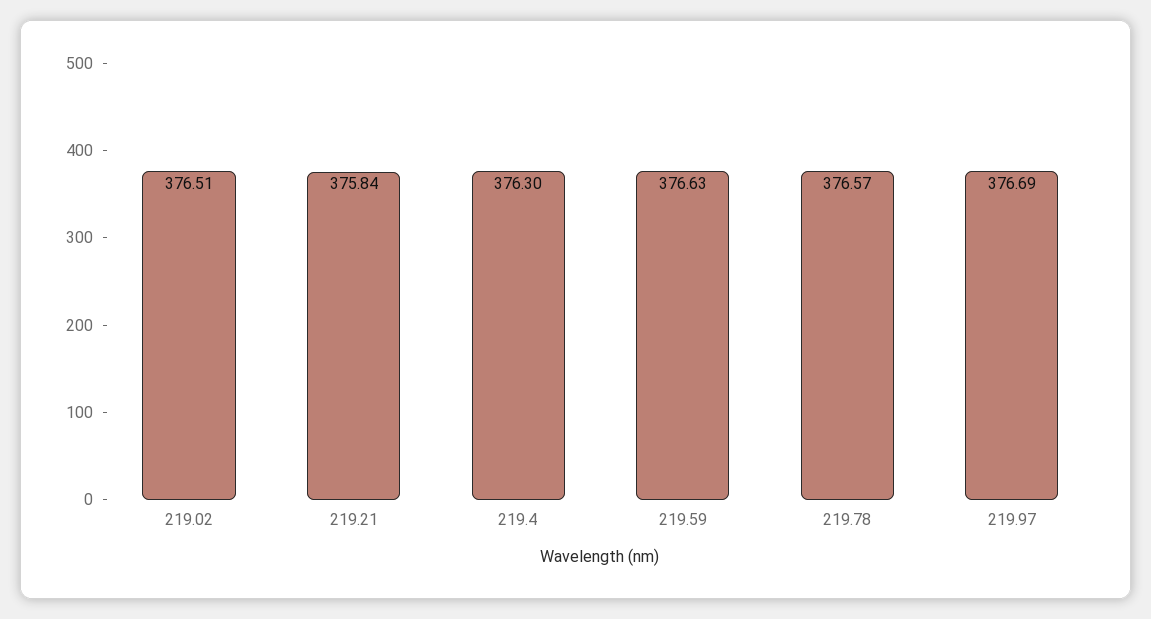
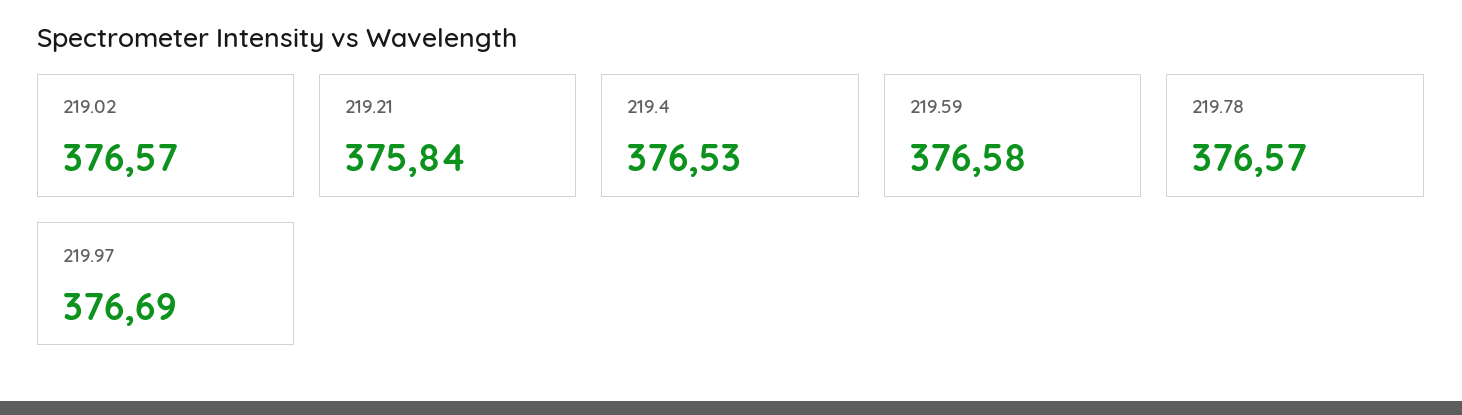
  {
-   "219.02": 376.51,
+   "219.02": 376.57,
    "219.21": 375.84,
-   "219.4": 376.3,
+   "219.4": 376.53,
-   "219.59": 376.63,
+   "219.59": 376.58,
    "219.78": 376.57,
    "219.97": 376.69
  }

